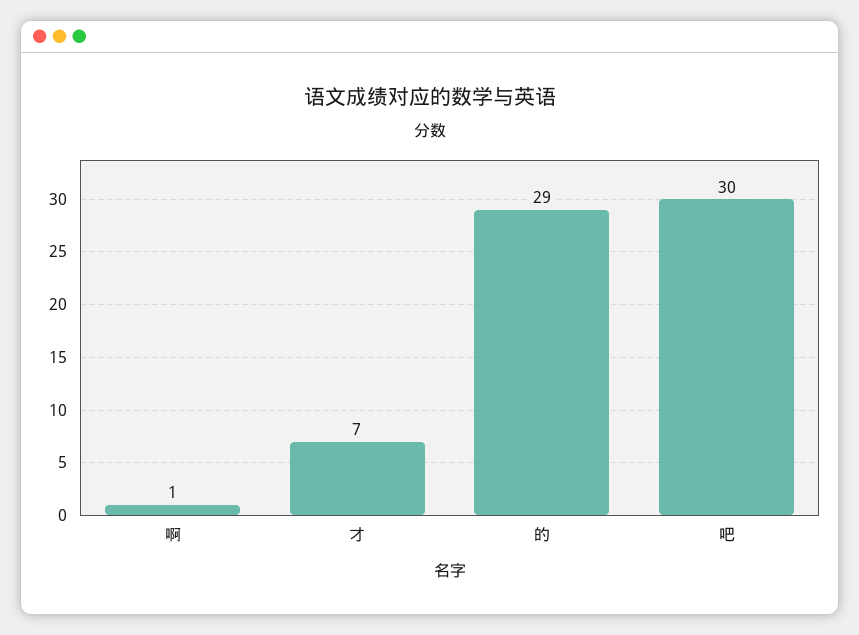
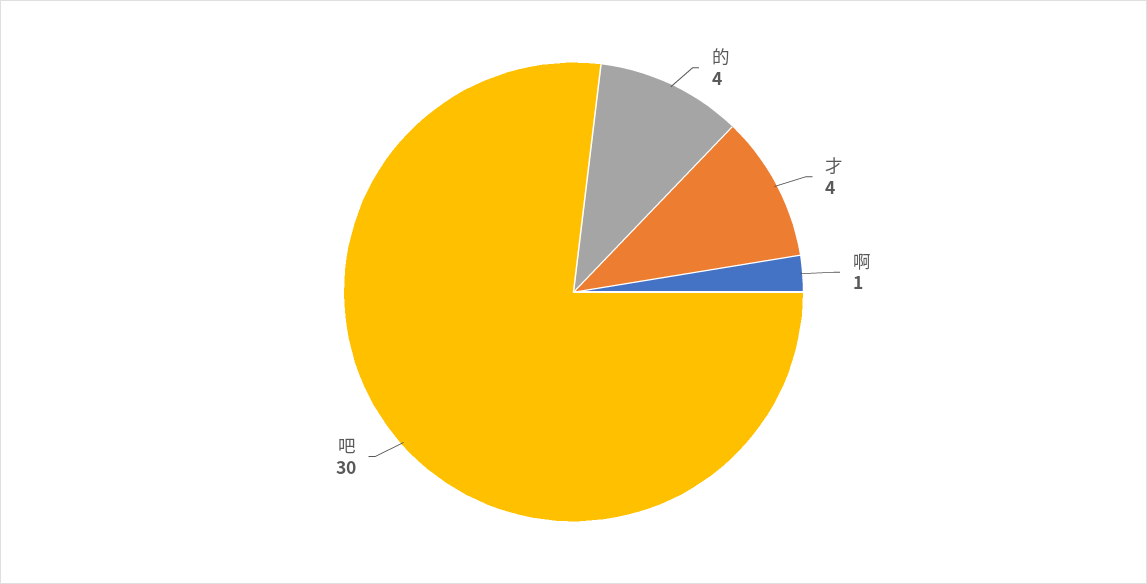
  {
    "啊": 1,
-   "才": 7,
+   "才": 4,
-   "的": 29,
+   "的": 4,
    "吧": 30
  }

